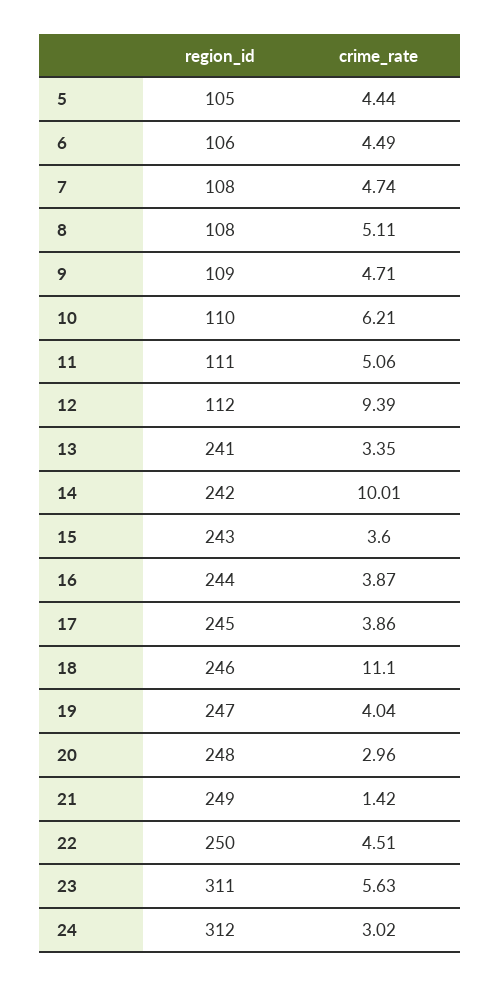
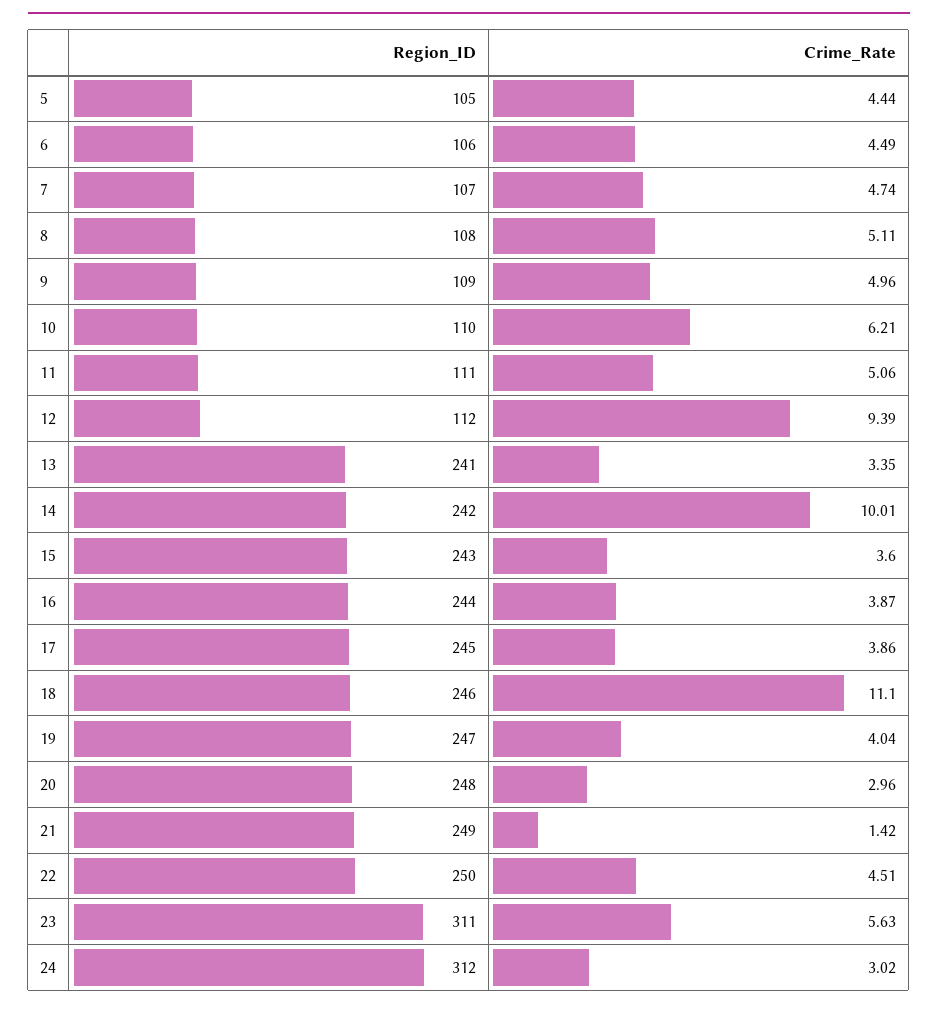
  {
    "region_id": {
      "5": 105,
      "6": 106,
-     "7": 108,
+     "7": 107,
      "8": 108,
      "9": 109,
      "10": 110,
      "11": 111,
      "12": 112,
      "13": 241,
      "14": 242,
      "15": 243,
      "16": 244,
      "17": 245,
      "18": 246,
      "19": 247,
      "20": 248,
      "21": 249,
      "22": 250,
      "23": 311,
      "24": 312
    },
    "crime_rate": {
      "5": 4.44,
      "6": 4.49,
      "7": 4.74,
      "8": 5.11,
-     "9": 4.71,
+     "9": 4.96,
      "10": 6.21,
      "11": 5.06,
      "12": 9.39,
      "13": 3.35,
      "14": 10.01,
      "15": 3.6,
      "16": 3.87,
      "17": 3.86,
      "18": 11.1,
      "19": 4.04,
      "20": 2.96,
      "21": 1.42,
      "22": 4.51,
      "23": 5.63,
      "24": 3.02
    }
  }

